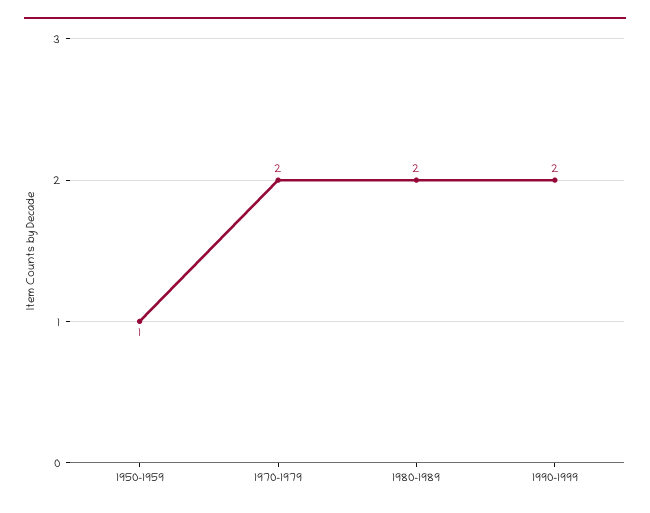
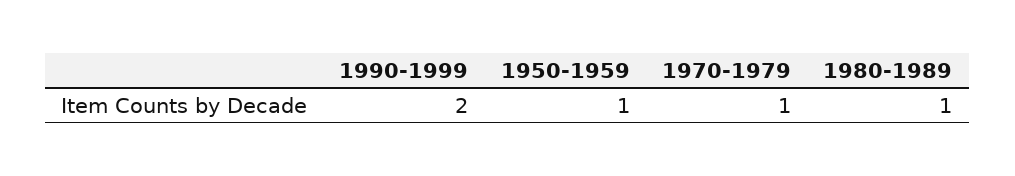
  {
    "1950-1959": 1,
-   "1970-1979": 2,
+   "1970-1979": 1,
-   "1980-1989": 2,
+   "1980-1989": 1,
    "1990-1999": 2
  }

